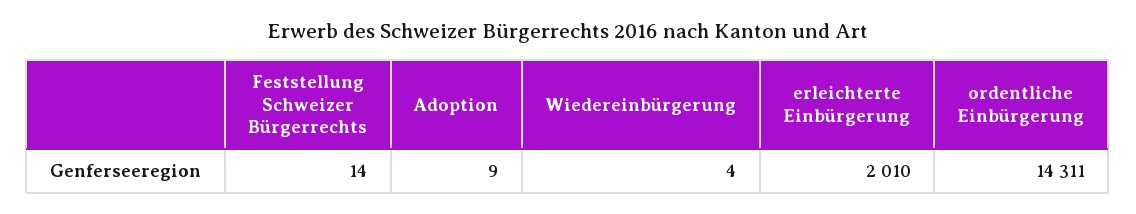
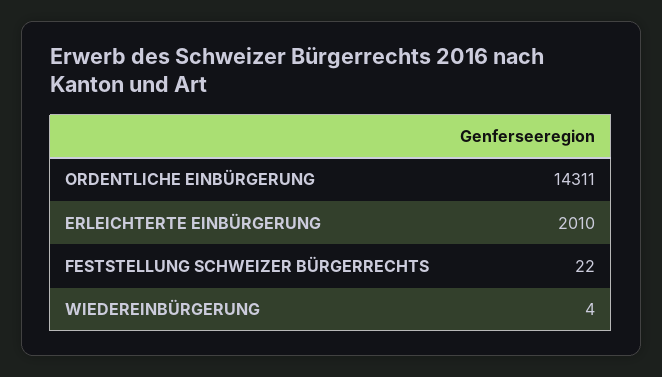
  {
-   "Feststellung Schweizer Bürgerrechts": 14,
+   "Feststellung Schweizer Bürgerrechts": 22,
-   "Adoption": 9,
    "Wiedereinbürgerung": 4,
    "erleichterte Einbürgerung": 2010,
    "ordentliche Einbürgerung": 14311
  }

